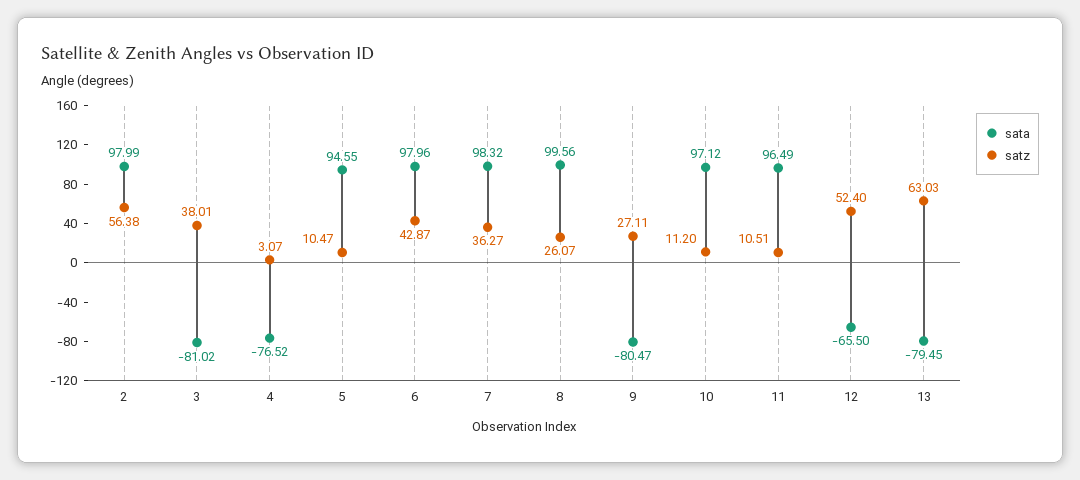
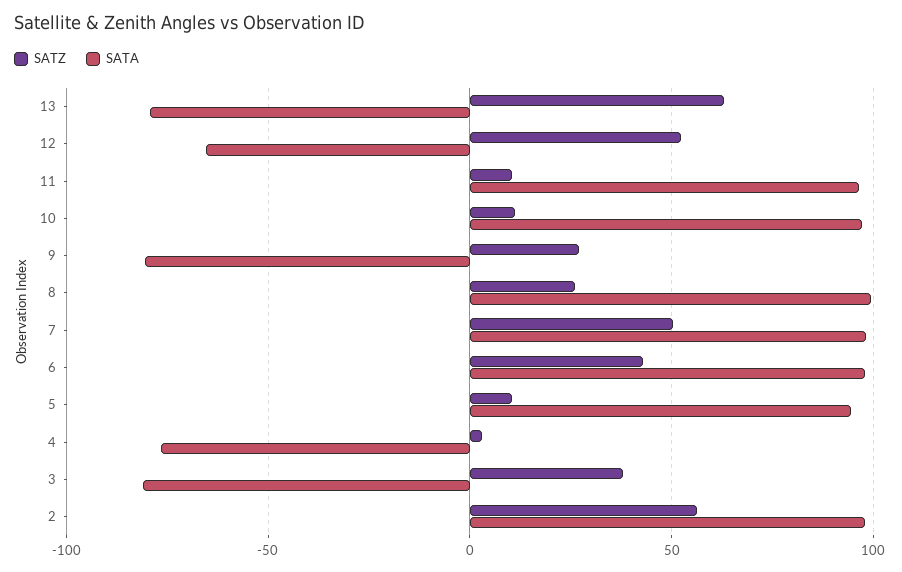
  {
    "sata": {
      "2": 97.99,
      "3": -81.02,
      "4": -76.52,
      "5": 94.55,
      "6": 97.96,
      "7": 98.32,
      "8": 99.56,
      "9": -80.47,
      "10": 97.12,
      "11": 96.49,
      "12": -65.5,
      "13": -79.45
    },
    "satz": {
      "2": 56.38,
      "3": 38.01,
      "4": 3.07,
      "5": 10.47,
      "6": 42.87,
-     "7": 36.27,
+     "7": 50,
      "8": 26.07,
      "9": 27.11,
      "10": 11.2,
      "11": 10.51,
      "12": 52.4,
      "13": 63.03
    }
  }

